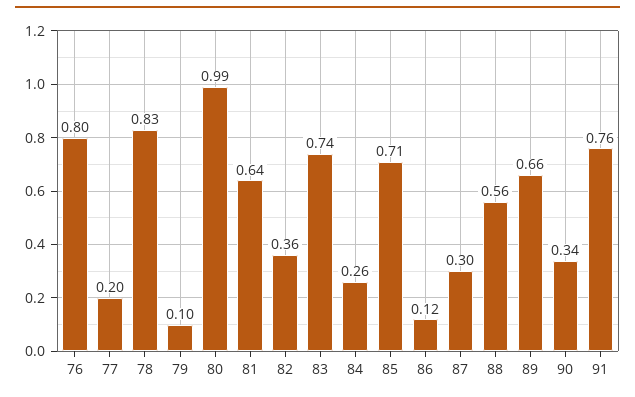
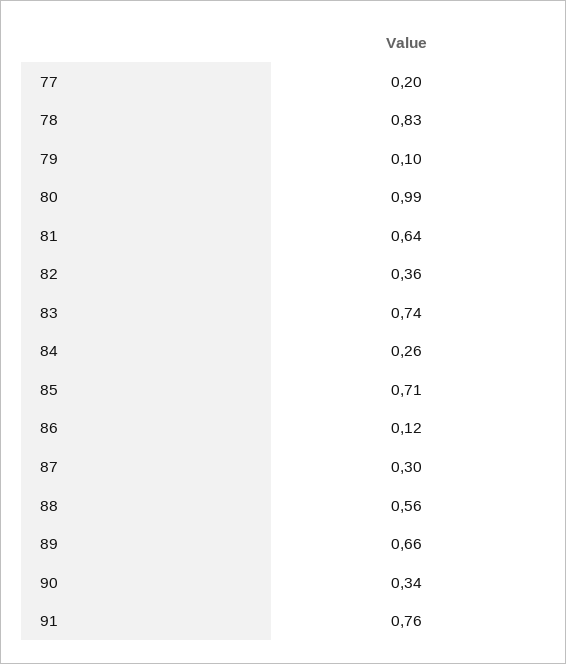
  {
-   "76": 0.8,
    "77": 0.2,
    "78": 0.83,
    "79": 0.1,
    "80": 0.99,
    "81": 0.64,
    "82": 0.36,
    "83": 0.74,
    "84": 0.26,
    "85": 0.71,
    "86": 0.12,
    "87": 0.3,
    "88": 0.56,
    "89": 0.66,
    "90": 0.34,
    "91": 0.76
  }

